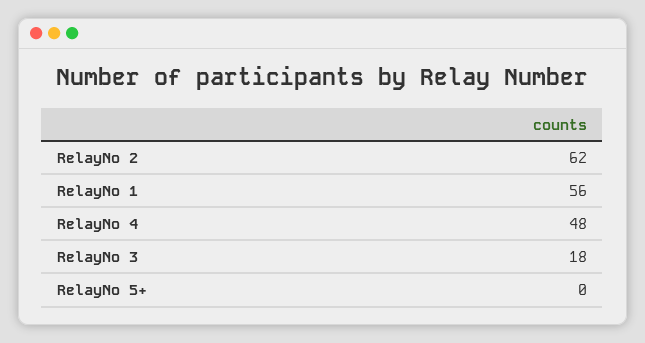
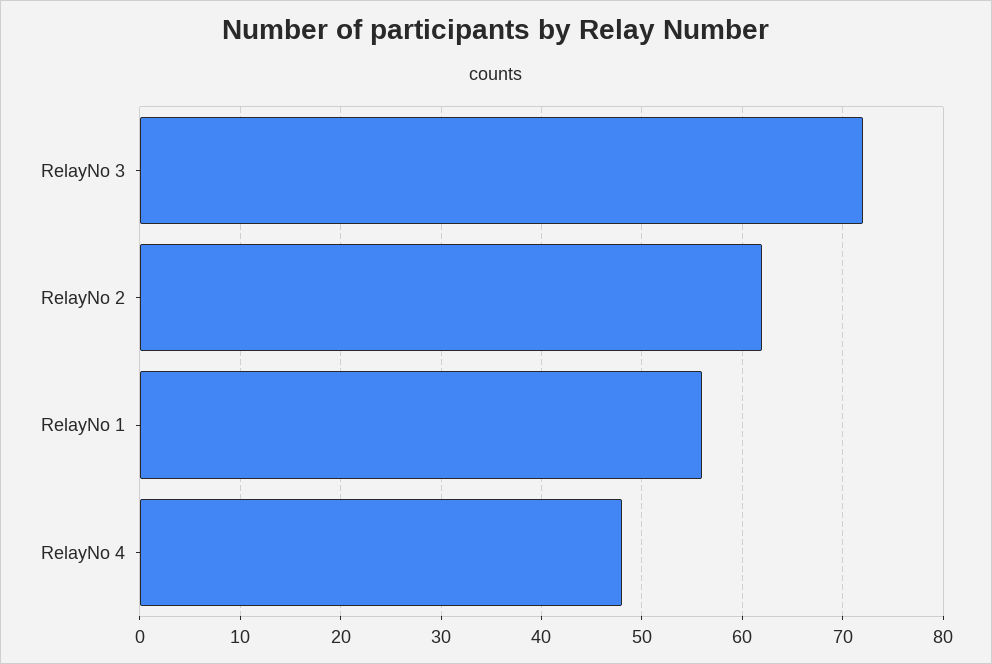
  {
    "RelayNo 2": 62,
    "RelayNo 1": 56,
    "RelayNo 4": 48,
-   "RelayNo 3": 18,
+   "RelayNo 3": 72
-   "RelayNo 5+": 0
  }

